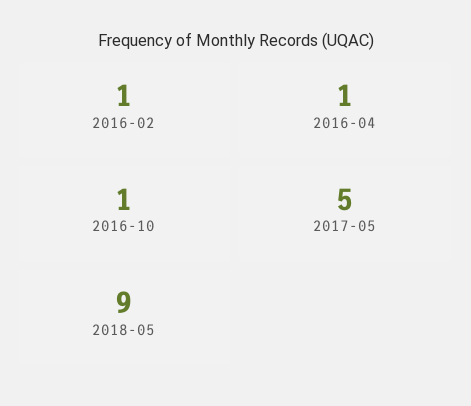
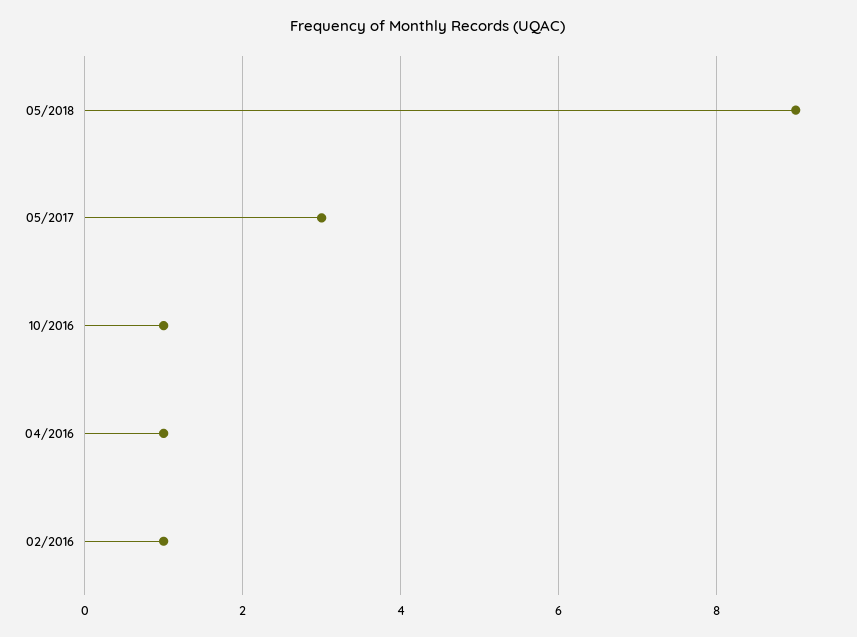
  {
    "2016-02": 1,
    "2016-04": 1,
    "2016-10": 1,
-   "2017-05": 5,
+   "2017-05": 3,
    "2018-05": 9
  }

